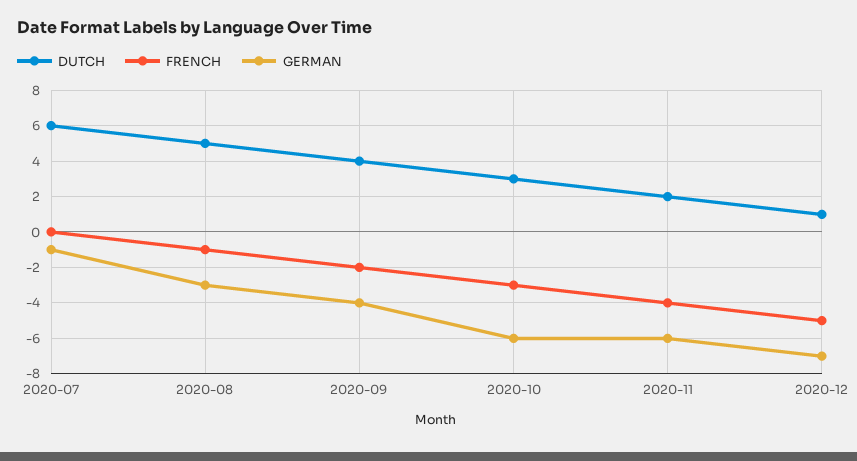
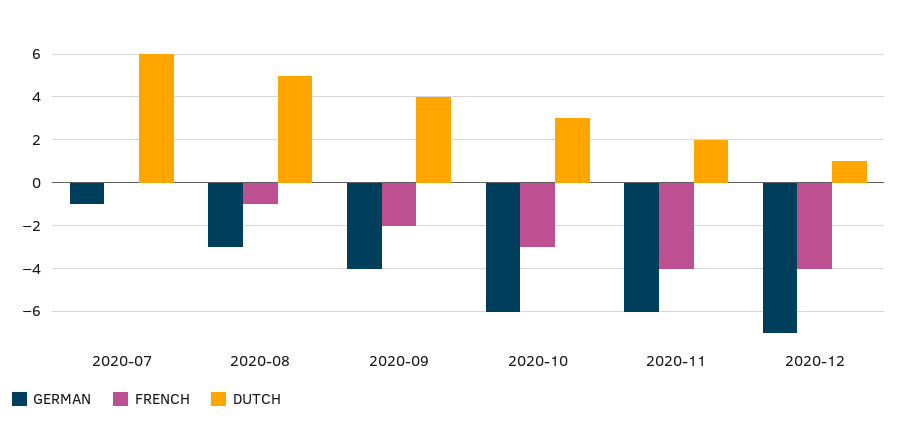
  {
    "DUTCH": {
      "2020-07": 6,
      "2020-08": 5,
      "2020-09": 4,
      "2020-10": 3,
      "2020-11": 2,
      "2020-12": 1
    },
    "FRENCH": {
      "2020-07": 0,
      "2020-08": -1,
      "2020-09": -2,
      "2020-10": -3,
      "2020-11": -4,
-     "2020-12": -5
+     "2020-12": -4
    },
    "GERMAN": {
      "2020-07": -1,
      "2020-08": -3,
      "2020-09": -4,
      "2020-10": -6,
      "2020-11": -6,
      "2020-12": -7
    }
  }

